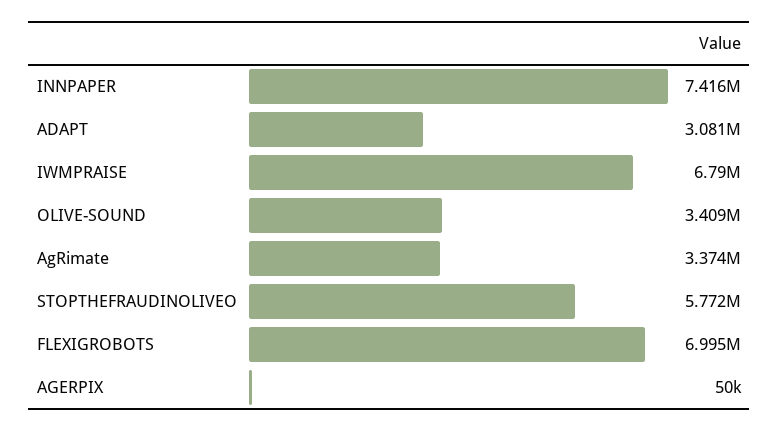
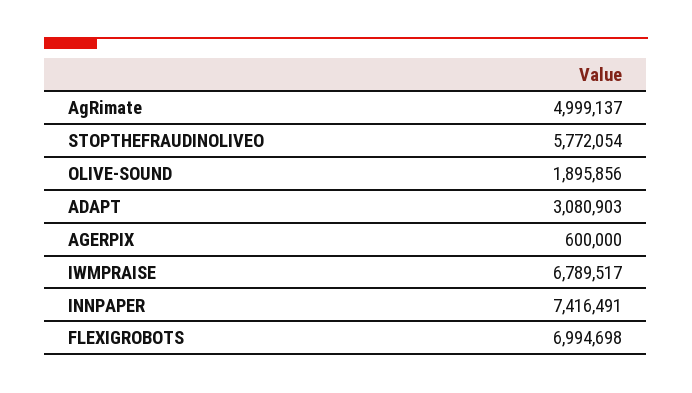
  {
    "INNPAPER": 7416491,
    "ADAPT": 3080903,
    "IWMPRAISE": 6789517,
-   "OLIVE-SOUND": 3409000,
+   "OLIVE-SOUND": 1895856,
-   "AgRimate": 3374000,
+   "AgRimate": 4999137,
    "STOPTHEFRAUDINOLIVEO": 5772054,
    "FLEXIGROBOTS": 6994698,
-   "AGERPIX": 50000
+   "AGERPIX": 600000
  }

